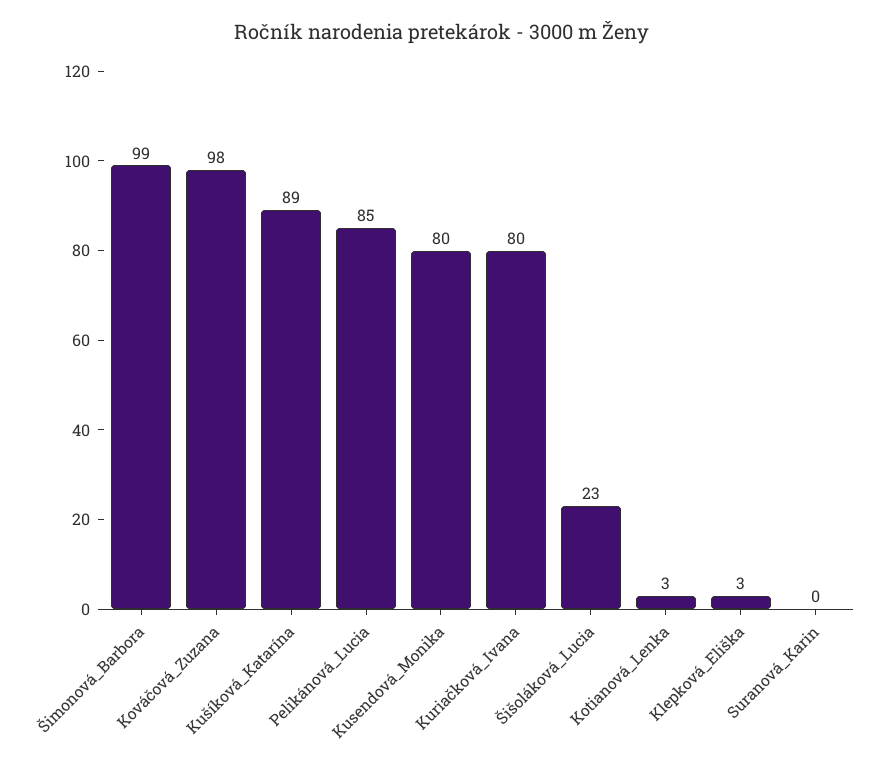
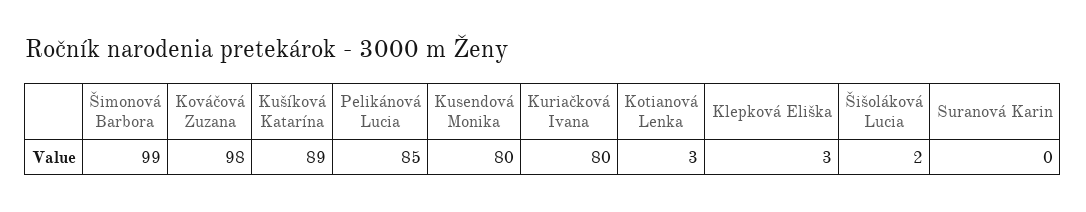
  {
    "Šimonová_Barbora": 99,
    "Kováčová_Zuzana": 98,
    "Kušíková_Katarína": 89,
    "Pelikánová_Lucia": 85,
    "Kusendová_Monika": 80,
    "Kuriačková_Ivana": 80,
-   "Šišoláková_Lucia": 23,
+   "Šišoláková_Lucia": 2,
    "Kotianová_Lenka": 3,
    "Klepková_Eliška": 3,
    "Suranová_Karin": 0
  }

